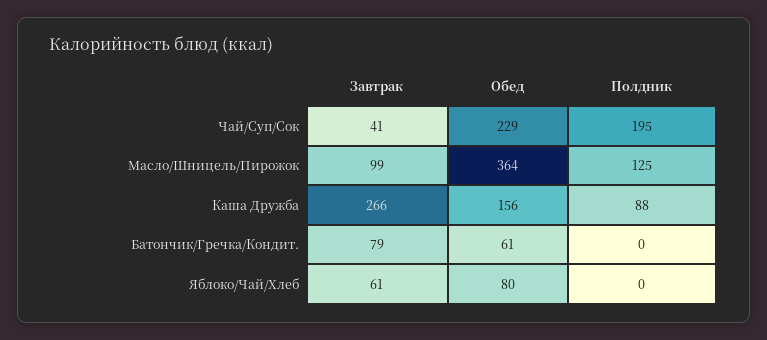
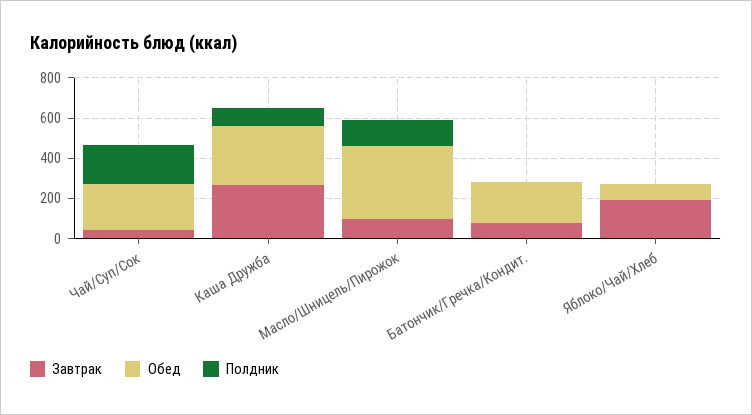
  {
    "Завтрак": {
      "Чай/Суп/Сок": 41,
      "Масло/Шницель/Пирожок": 99,
      "Каша Дружба": 266,
      "Батончик/Гречка/Кондит.": 79,
-     "Яблоко/Чай/Хлеб": 61
+     "Яблоко/Чай/Хлеб": 200
    },
    "Обед": {
      "Чай/Суп/Сок": 229,
      "Масло/Шницель/Пирожок": 364,
-     "Каша Дружба": 156,
+     "Каша Дружба": 300,
-     "Батончик/Гречка/Кондит.": 61,
+     "Батончик/Гречка/Кондит.": 200,
      "Яблоко/Чай/Хлеб": 80
    },
    "Полдник": {
      "Чай/Суп/Сок": 195,
      "Масло/Шницель/Пирожок": 125,
      "Каша Дружба": 88,
      "Батончик/Гречка/Кондит.": 0,
      "Яблоко/Чай/Хлеб": 0
    }
  }

